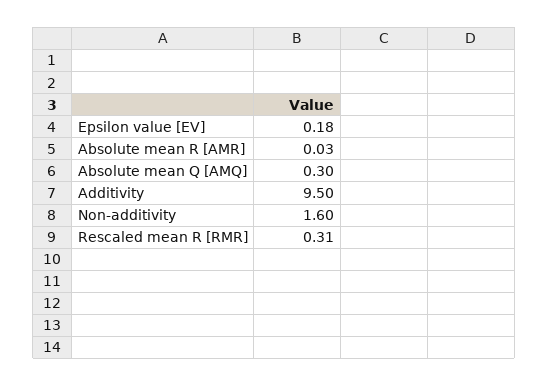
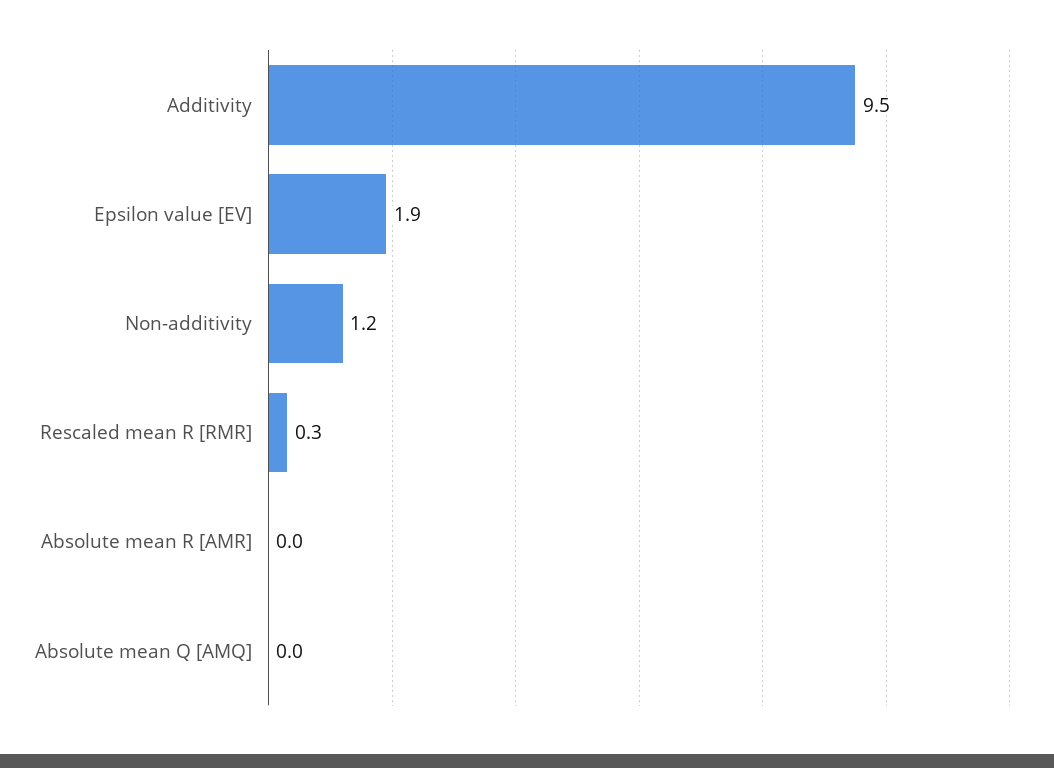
  {
-   "Epsilon value [EV]": 0.18,
+   "Epsilon value [EV]": 1.9,
    "Absolute mean R [AMR]": 0.03,
-   "Absolute mean Q [AMQ]": 0.3,
+   "Absolute mean Q [AMQ]": 0,
    "Additivity": 9.5,
-   "Non-additivity": 1.6,
+   "Non-additivity": 1.2,
    "Rescaled mean R [RMR]": 0.31
  }

